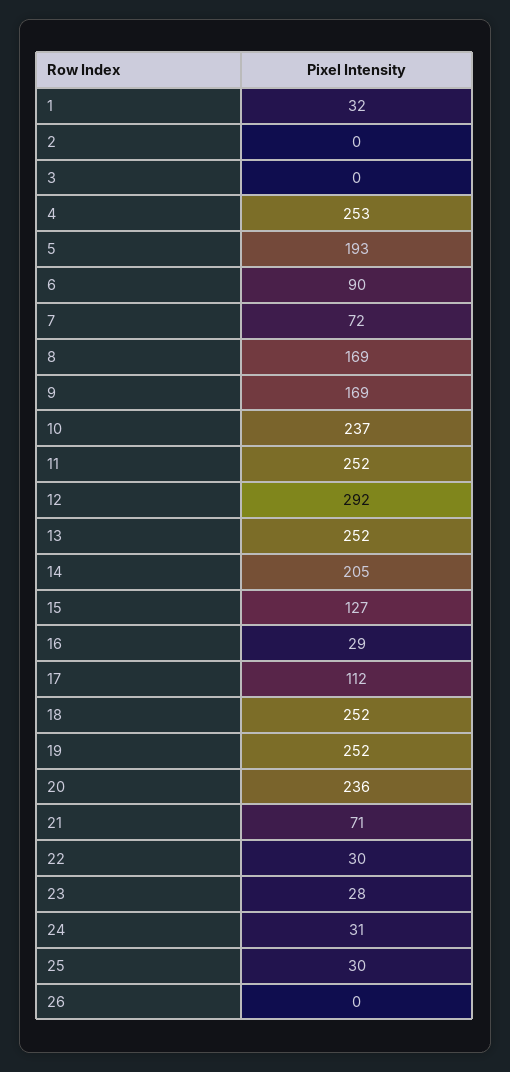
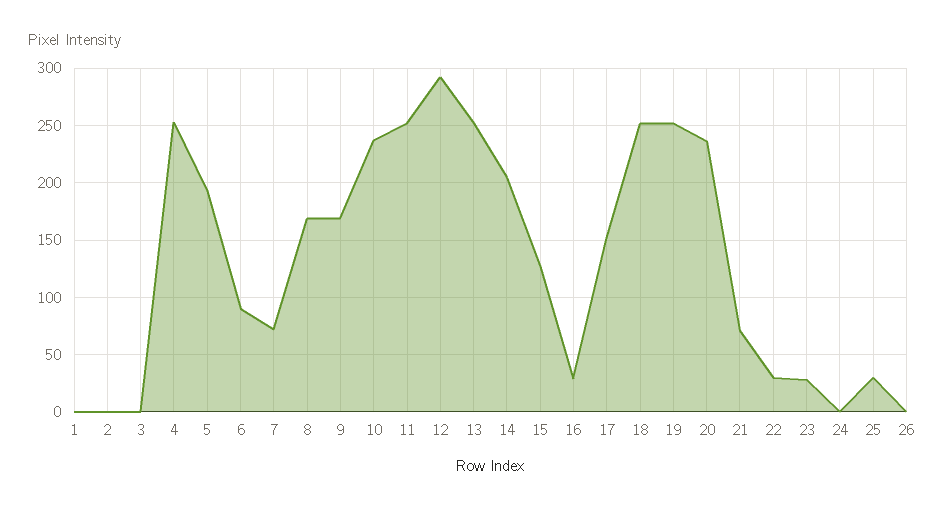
  {
-   "1": 32,
+   "1": 0,
    "2": 0,
    "3": 0,
    "4": 253,
    "5": 193,
    "6": 90,
    "7": 72,
    "8": 169,
    "9": 169,
    "10": 237,
    "11": 252,
    "12": 292,
    "13": 252,
    "14": 205,
    "15": 127,
    "16": 29,
-   "17": 112,
+   "17": 150,
    "18": 252,
    "19": 252,
    "20": 236,
    "21": 71,
    "22": 30,
    "23": 28,
-   "24": 31,
+   "24": 0,
    "25": 30,
    "26": 0
  }

